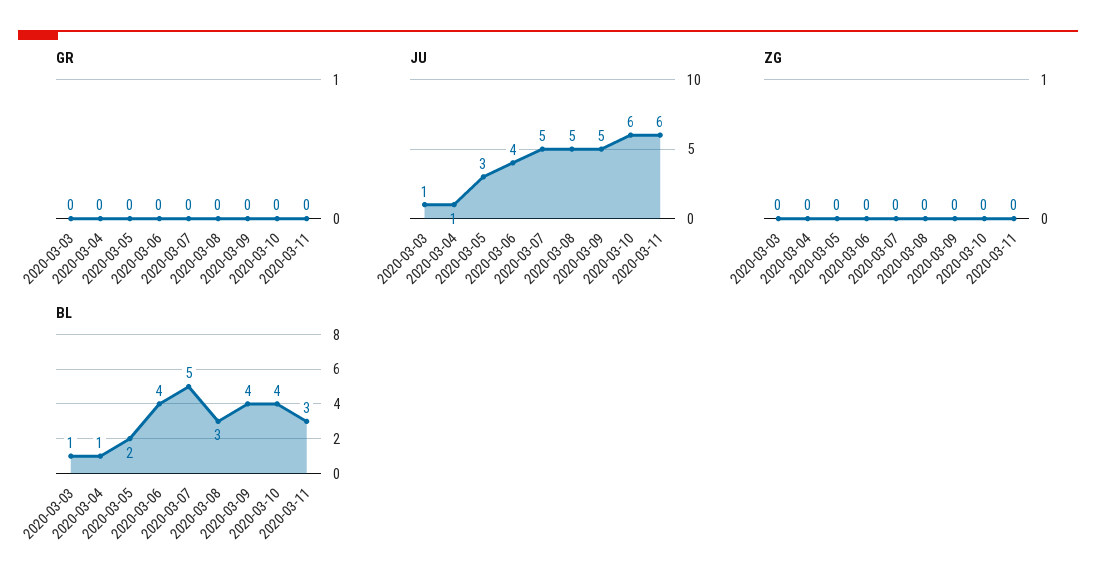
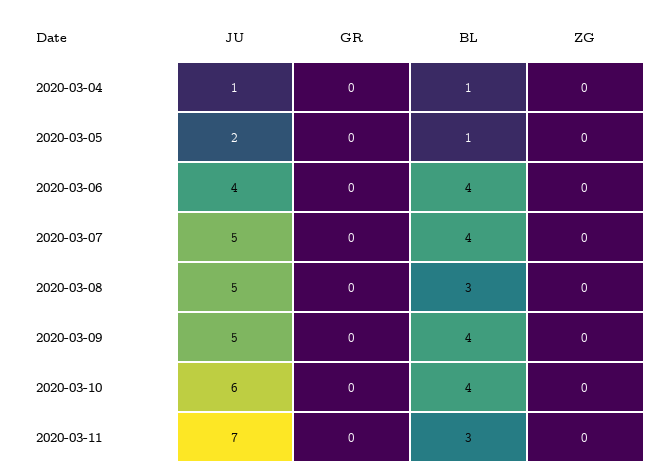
  {
    "GR": {
-     "2020-03-03": 0,
      "2020-03-04": 0,
      "2020-03-05": 0,
      "2020-03-06": 0,
      "2020-03-07": 0,
      "2020-03-08": 0,
      "2020-03-09": 0,
      "2020-03-10": 0,
      "2020-03-11": 0
    },
    "JU": {
-     "2020-03-03": 1,
      "2020-03-04": 1,
-     "2020-03-05": 3,
+     "2020-03-05": 2,
      "2020-03-06": 4,
      "2020-03-07": 5,
      "2020-03-08": 5,
      "2020-03-09": 5,
      "2020-03-10": 6,
-     "2020-03-11": 6
+     "2020-03-11": 7
    },
    "ZG": {
-     "2020-03-03": 0,
      "2020-03-04": 0,
      "2020-03-05": 0,
      "2020-03-06": 0,
      "2020-03-07": 0,
      "2020-03-08": 0,
      "2020-03-09": 0,
      "2020-03-10": 0,
      "2020-03-11": 0
    },
    "BL": {
-     "2020-03-03": 1,
      "2020-03-04": 1,
-     "2020-03-05": 2,
+     "2020-03-05": 1,
      "2020-03-06": 4,
-     "2020-03-07": 5,
+     "2020-03-07": 4,
      "2020-03-08": 3,
      "2020-03-09": 4,
      "2020-03-10": 4,
      "2020-03-11": 3
    }
  }

